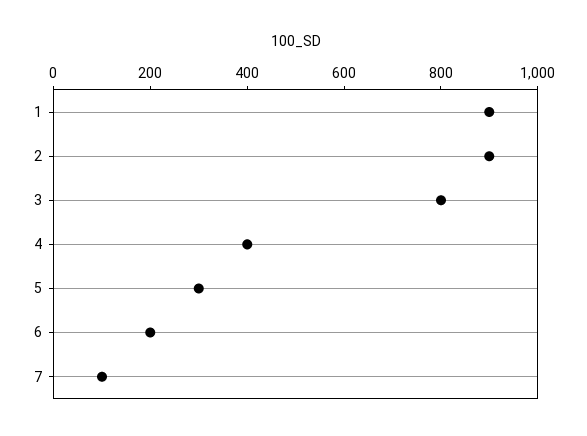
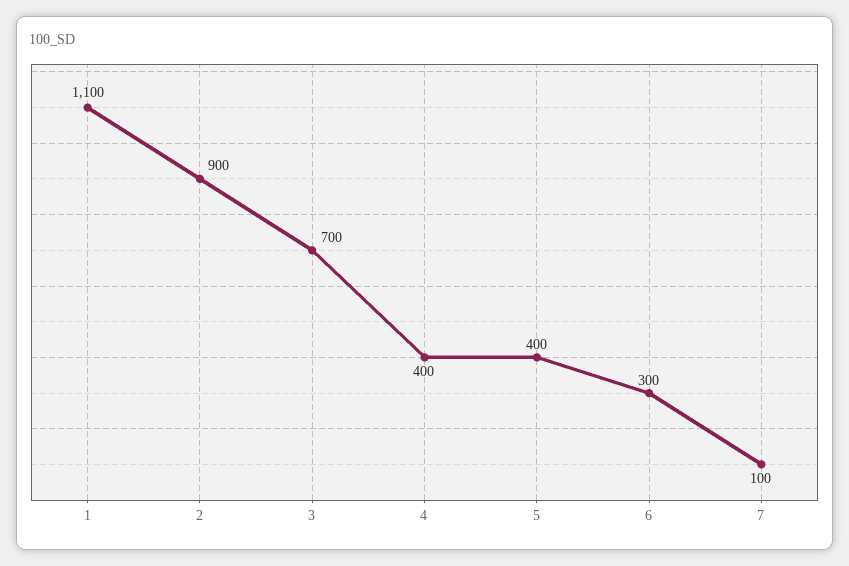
  {
-   "1": 900,
+   "1": 1100,
    "2": 900,
-   "3": 800,
+   "3": 700,
    "4": 400,
-   "5": 300,
+   "5": 400,
-   "6": 200,
+   "6": 300,
    "7": 100
  }

